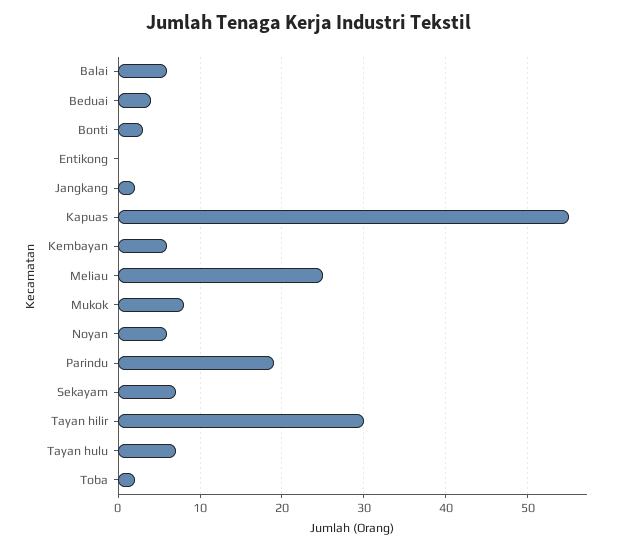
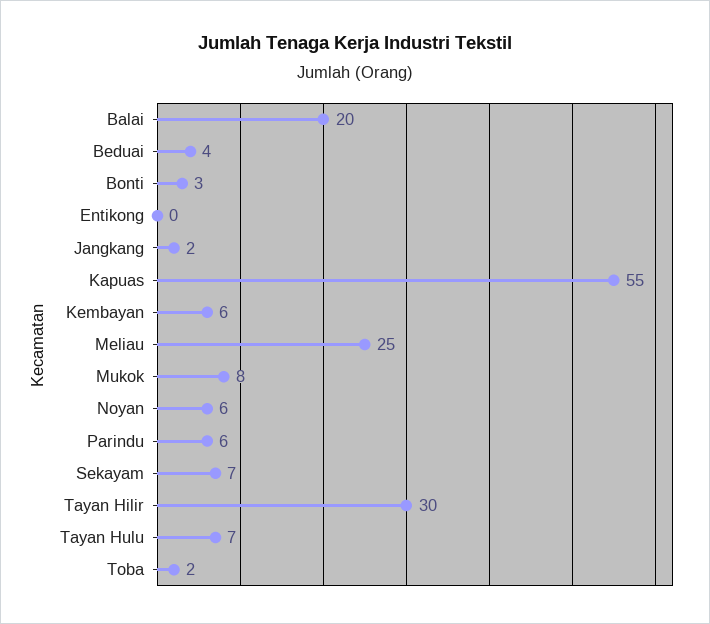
  {
-   "Balai": 6,
+   "Balai": 20,
    "Beduai": 4,
    "Bonti": 3,
    "Entikong": 0,
    "Jangkang": 2,
    "Kapuas": 55,
    "Kembayan": 6,
    "Meliau": 25,
    "Mukok": 8,
    "Noyan": 6,
-   "Parindu": 19,
+   "Parindu": 6,
    "Sekayam": 7,
    "Tayan hilir": 30,
    "Tayan hulu": 7,
    "Toba": 2
  }

